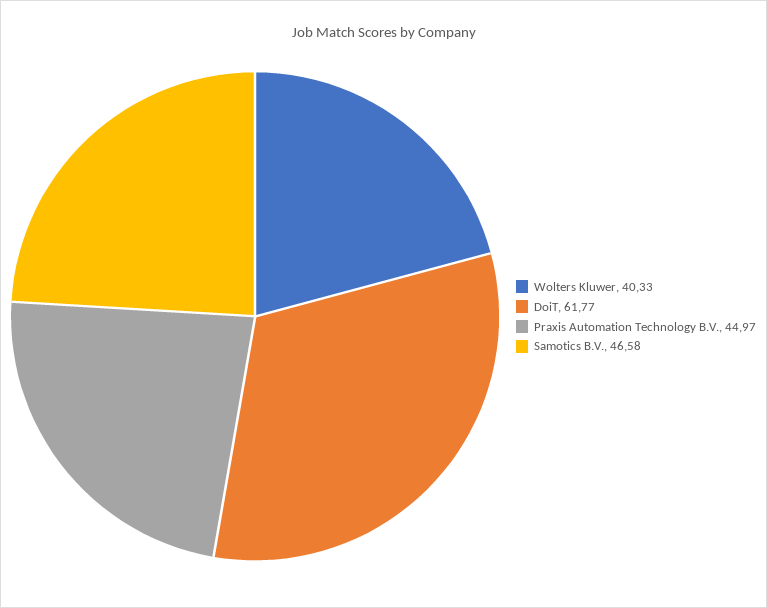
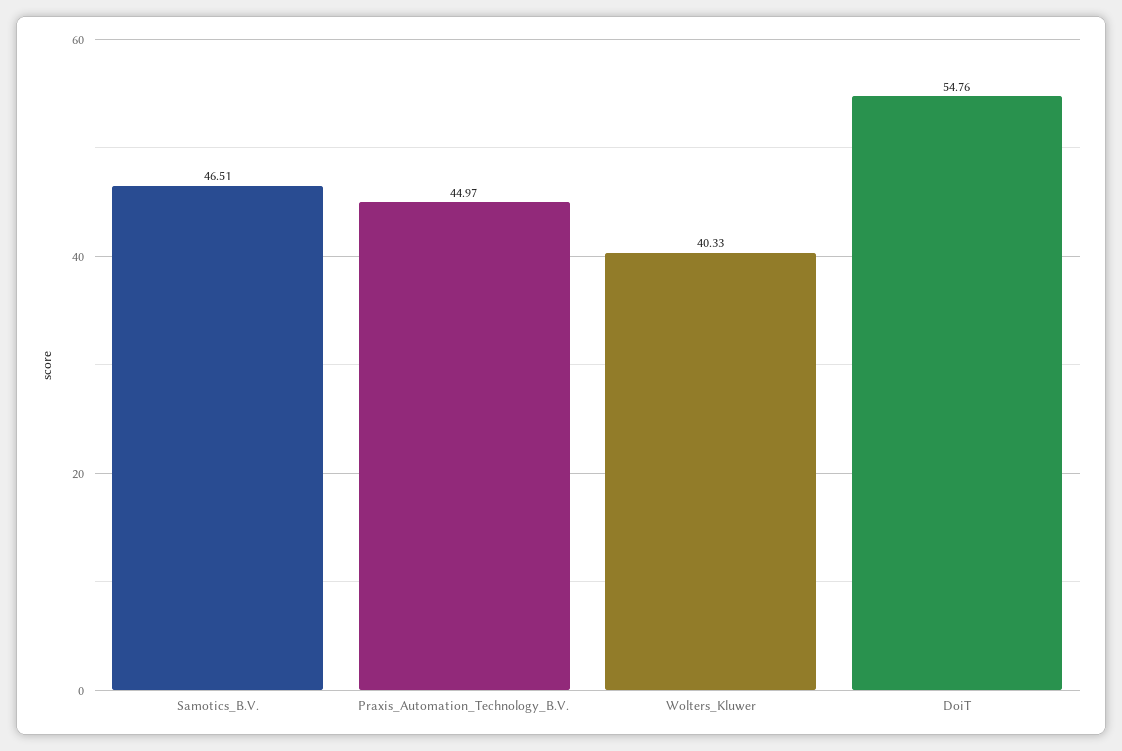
  {
    "Wolters Kluwer": 40.33,
-   "DoiT": 61.77,
+   "DoiT": 54.76,
    "Praxis Automation Technology B.V.": 44.97,
-   "Samotics B.V.": 46.58
+   "Samotics B.V.": 46.51
  }

